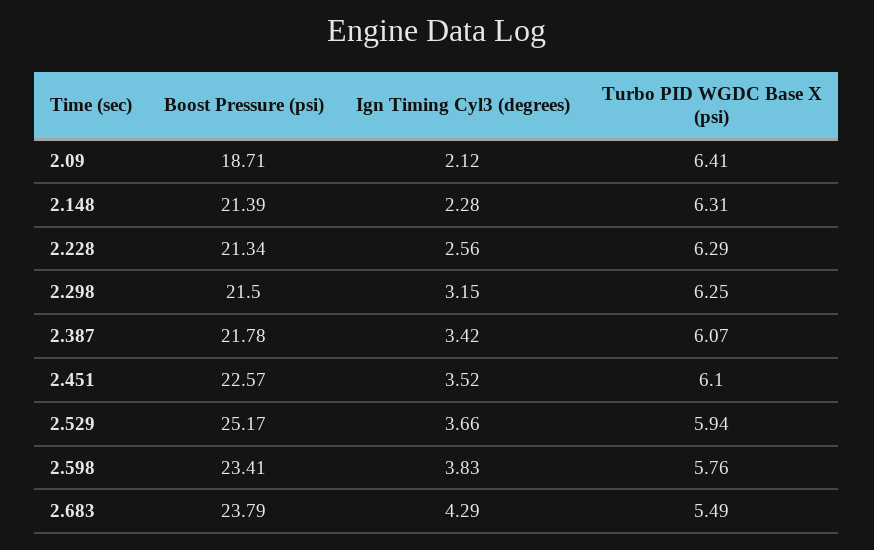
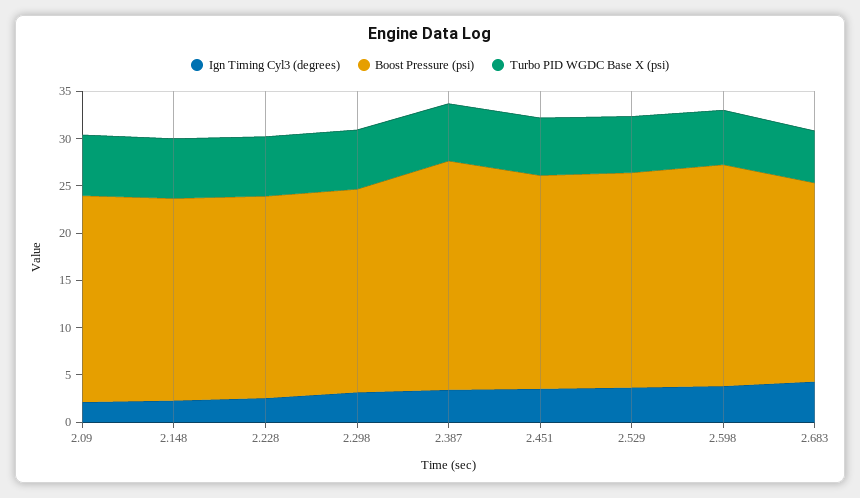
  {
    "Boost Pressure (psi)": {
-     "2.09": 18.71,
+     "2.09": 22,
      "2.148": 21.39,
      "2.228": 21.34,
      "2.298": 21.5,
-     "2.387": 21.78,
+     "2.387": 24,
      "2.451": 22.57,
-     "2.529": 25.17,
+     "2.529": 23,
      "2.598": 23.41,
-     "2.683": 23.79
+     "2.683": 21
    },
    "Ign Timing Cyl3 (degrees)": {
      "2.09": 2.12,
      "2.148": 2.28,
      "2.228": 2.56,
      "2.298": 3.15,
      "2.387": 3.42,
      "2.451": 3.52,
      "2.529": 3.66,
      "2.598": 3.83,
      "2.683": 4.29
    },
    "Turbo PID WGDC Base X (psi)": {
      "2.09": 6.41,
      "2.148": 6.31,
      "2.228": 6.29,
      "2.298": 6.25,
      "2.387": 6.07,
      "2.451": 6.1,
      "2.529": 5.94,
      "2.598": 5.76,
      "2.683": 5.49
    }
  }

